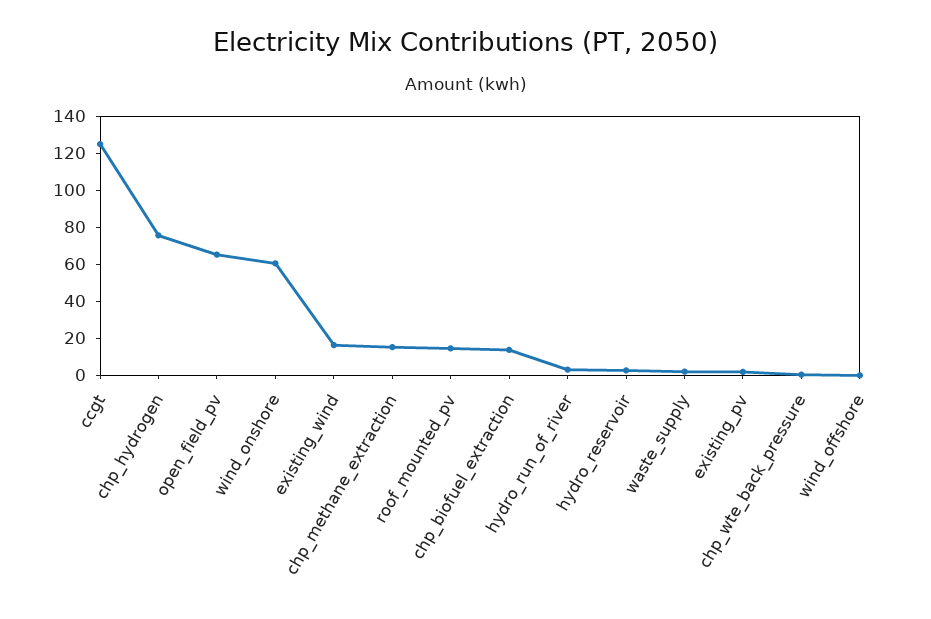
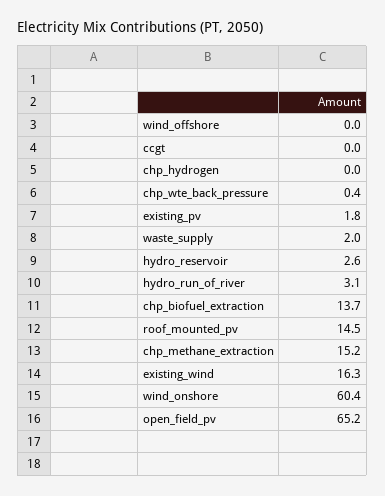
  {
-   "ccgt": 125,
+   "ccgt": 0,
-   "chp_hydrogen": 75,
+   "chp_hydrogen": 0,
    "open_field_pv": 65.2,
    "wind_onshore": 60.4,
    "existing_wind": 16.3,
    "chp_methane_extraction": 15.2,
    "roof_mounted_pv": 14.5,
    "chp_biofuel_extraction": 13.7,
    "hydro_run_of_river": 3.1,
    "hydro_reservoir": 2.6,
    "waste_supply": 2,
    "existing_pv": 1.8,
    "chp_wte_back_pressure": 0.4,
    "wind_offshore": 0
  }

